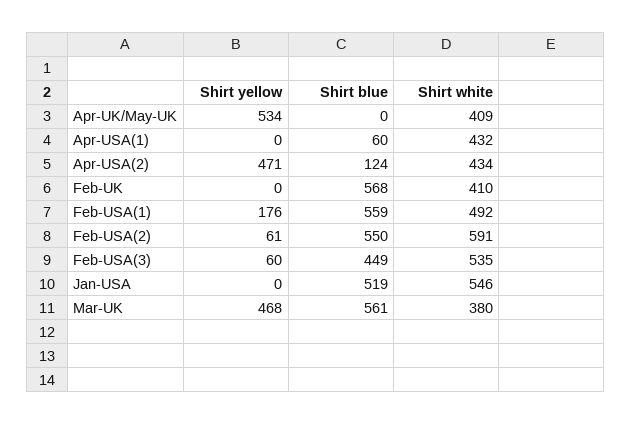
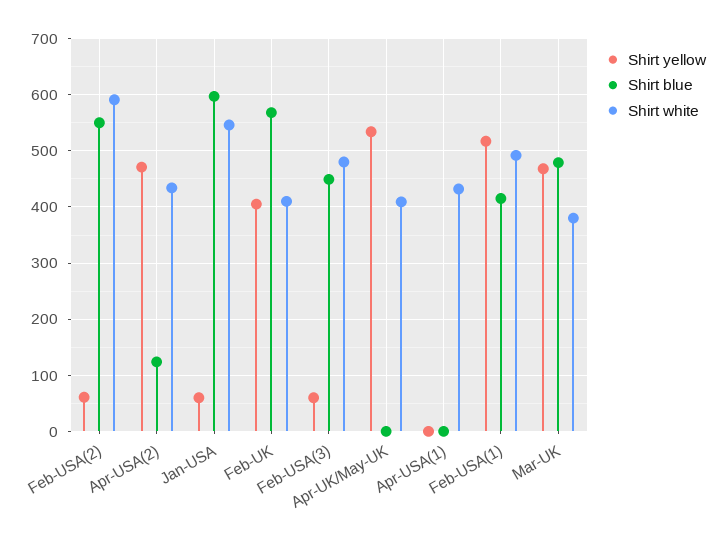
  {
    "Shirt yellow": {
      "Apr-UK/May-UK": 534,
      "Apr-USA(1)": 0,
      "Apr-USA(2)": 471,
-     "Feb-UK": 0,
+     "Feb-UK": 400,
-     "Feb-USA(1)": 176,
+     "Feb-USA(1)": 520,
      "Feb-USA(2)": 61,
      "Feb-USA(3)": 60,
-     "Jan-USA": 0,
+     "Jan-USA": 60,
      "Mar-UK": 468
    },
    "Shirt blue": {
      "Apr-UK/May-UK": 0,
-     "Apr-USA(1)": 60,
+     "Apr-USA(1)": 0,
      "Apr-USA(2)": 124,
      "Feb-UK": 568,
-     "Feb-USA(1)": 559,
+     "Feb-USA(1)": 420,
      "Feb-USA(2)": 550,
      "Feb-USA(3)": 449,
-     "Jan-USA": 519,
+     "Jan-USA": 600,
-     "Mar-UK": 561
+     "Mar-UK": 480
    },
    "Shirt white": {
      "Apr-UK/May-UK": 409,
      "Apr-USA(1)": 432,
      "Apr-USA(2)": 434,
      "Feb-UK": 410,
      "Feb-USA(1)": 492,
      "Feb-USA(2)": 591,
-     "Feb-USA(3)": 535,
+     "Feb-USA(3)": 480,
      "Jan-USA": 546,
      "Mar-UK": 380
    }
  }

